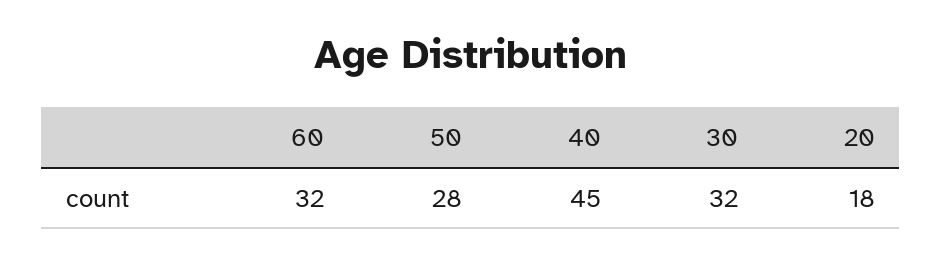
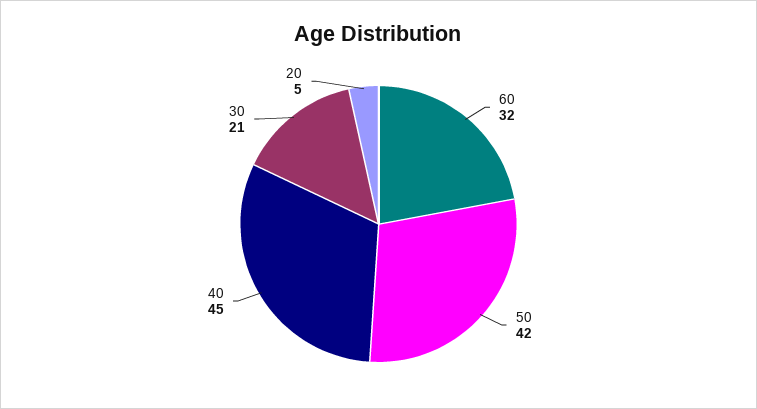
  {
    "60": 32,
-   "50": 28,
+   "50": 42,
    "40": 45,
-   "30": 32,
+   "30": 21,
-   "20": 18
+   "20": 5
  }

